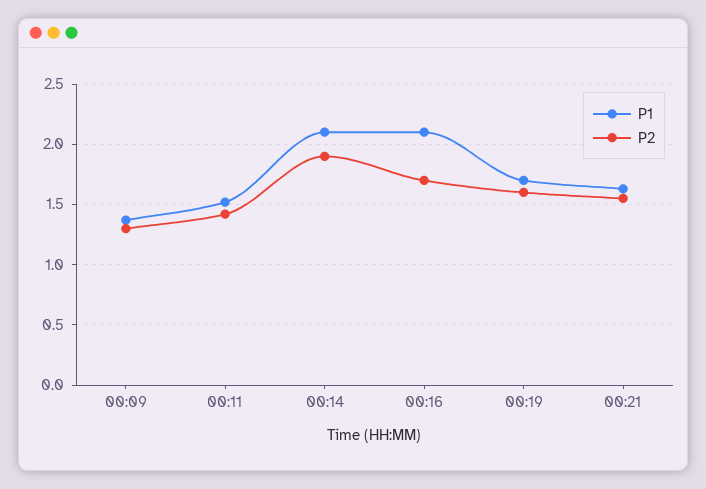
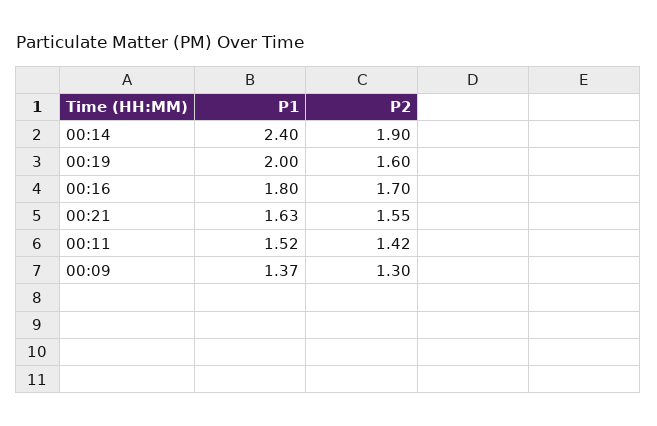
  {
    "P1": {
      "00:09": 1.37,
      "00:11": 1.52,
-     "00:14": 2.1,
+     "00:14": 2.4,
-     "00:16": 2.1,
+     "00:16": 1.8,
-     "00:19": 1.7,
+     "00:19": 2,
      "00:21": 1.63
    },
    "P2": {
      "00:09": 1.3,
      "00:11": 1.42,
      "00:14": 1.9,
      "00:16": 1.7,
      "00:19": 1.6,
      "00:21": 1.55
    }
  }

